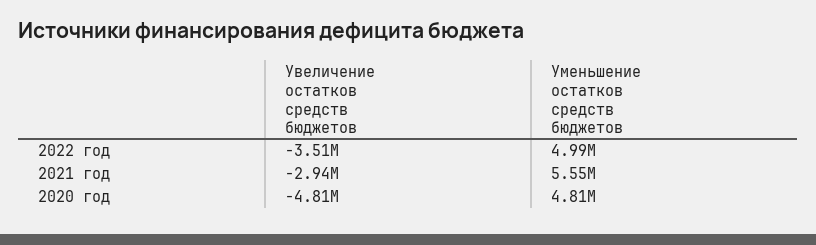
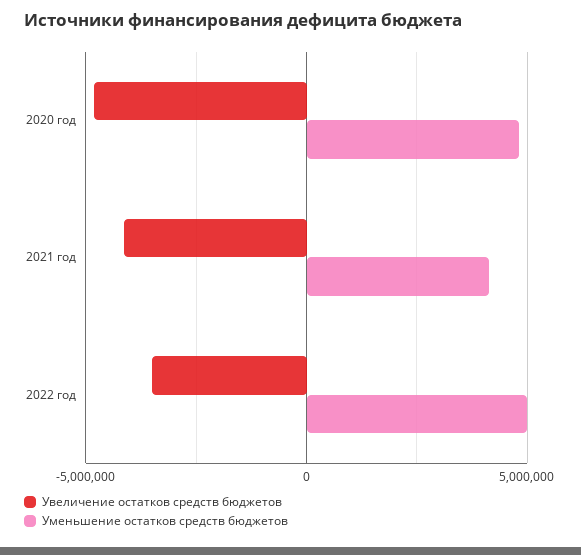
  {
    "Увеличение остатков средств бюджетов": {
      "2022 год": -3510000,
-     "2021 год": -2940000,
+     "2021 год": -4000000,
      "2020 год": -4810000
    },
    "Уменьшение остатков средств бюджетов": {
      "2022 год": 4990000,
-     "2021 год": 5550000,
+     "2021 год": 4000000,
      "2020 год": 4810000
    }
  }

